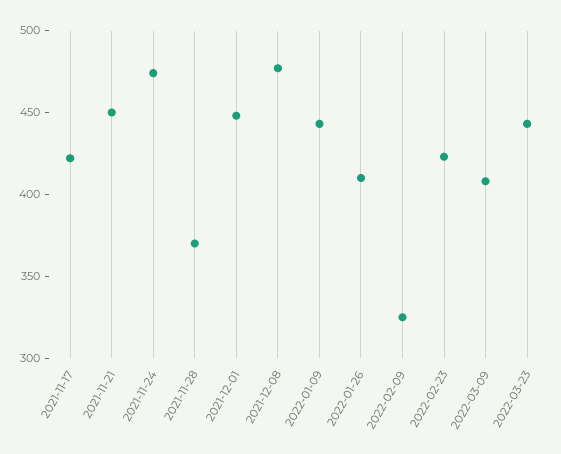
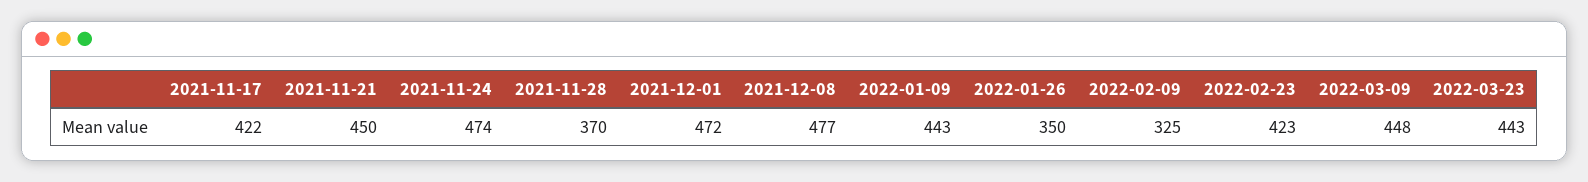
  {
    "2021-11-17": 422,
    "2021-11-21": 450,
    "2021-11-24": 474,
    "2021-11-28": 370,
-   "2021-12-01": 450,
+   "2021-12-01": 472,
    "2021-12-08": 477,
    "2022-01-09": 443,
-   "2022-01-26": 410,
+   "2022-01-26": 350,
    "2022-02-09": 325,
    "2022-02-23": 423,
-   "2022-03-09": 410,
+   "2022-03-09": 448,
    "2022-03-23": 443
  }

